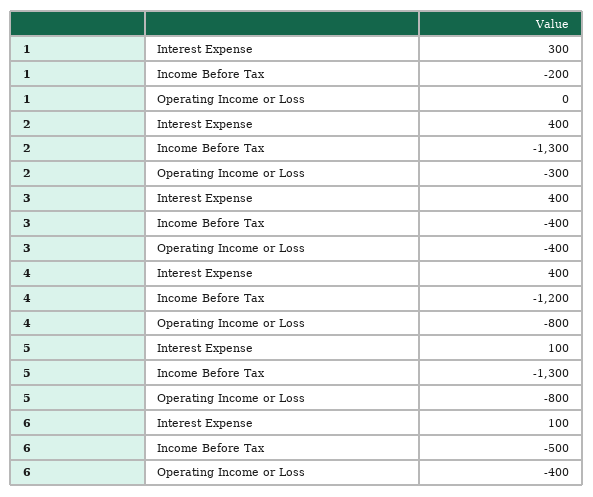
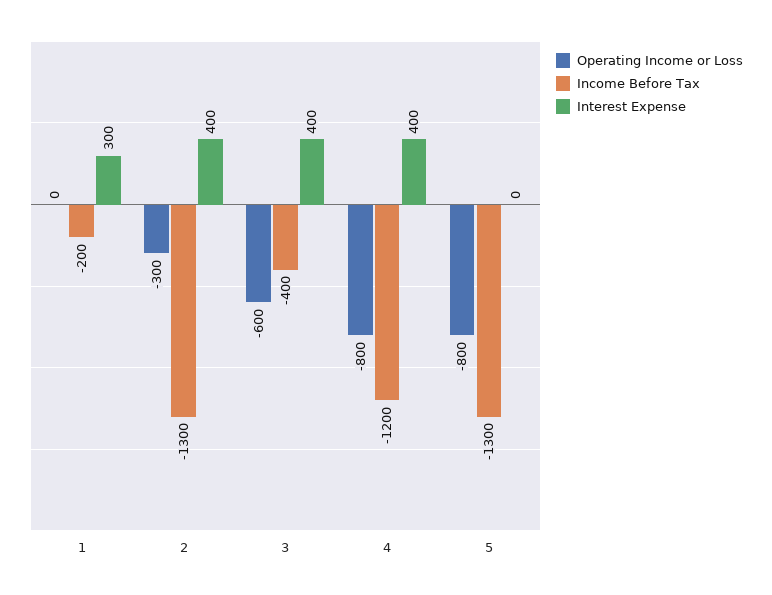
  {
    "Interest Expense": {
      "1": 300,
      "2": 400,
      "3": 400,
      "4": 400,
-     "5": 100,
+     "5": 0
-     "6": 100
    },
    "Income Before Tax": {
      "1": -200,
      "2": -1300,
      "3": -400,
      "4": -1200,
-     "5": -1300,
+     "5": -1300
-     "6": -500
    },
    "Operating Income or Loss": {
      "1": 0,
      "2": -300,
-     "3": -400,
+     "3": -600,
      "4": -800,
-     "5": -800,
+     "5": -800
-     "6": -400
    }
  }

